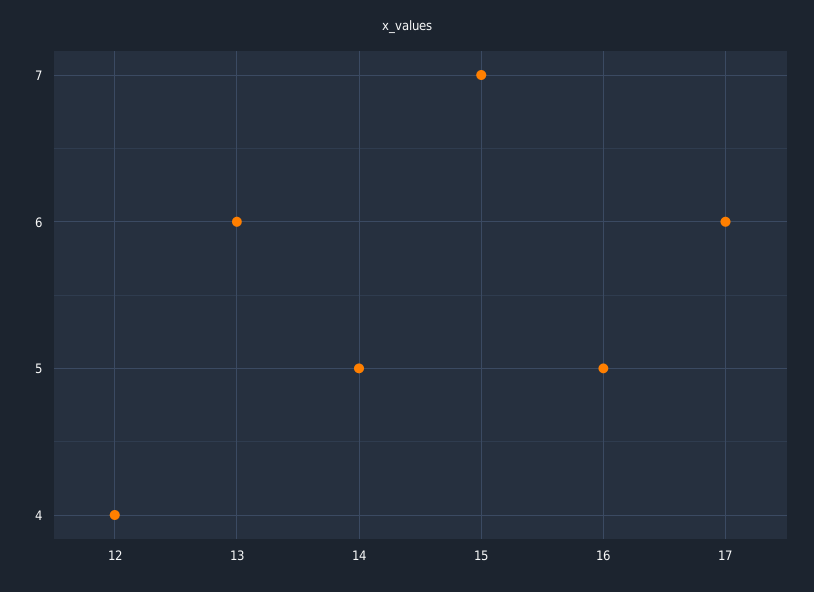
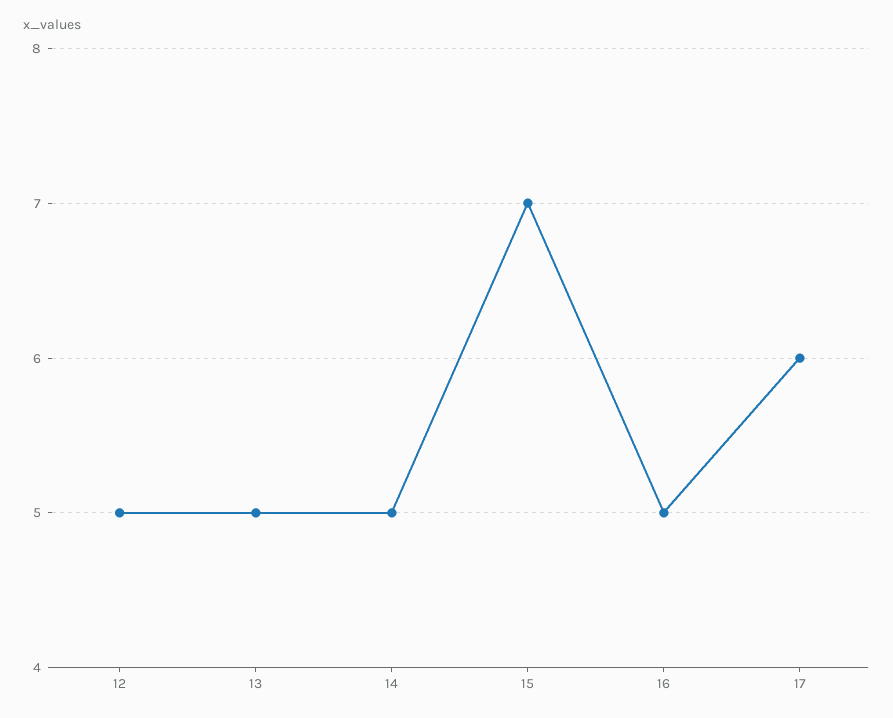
  {
-   "12": 4,
+   "12": 5,
-   "13": 6,
+   "13": 5,
    "14": 5,
    "15": 7,
    "16": 5,
    "17": 6
  }

